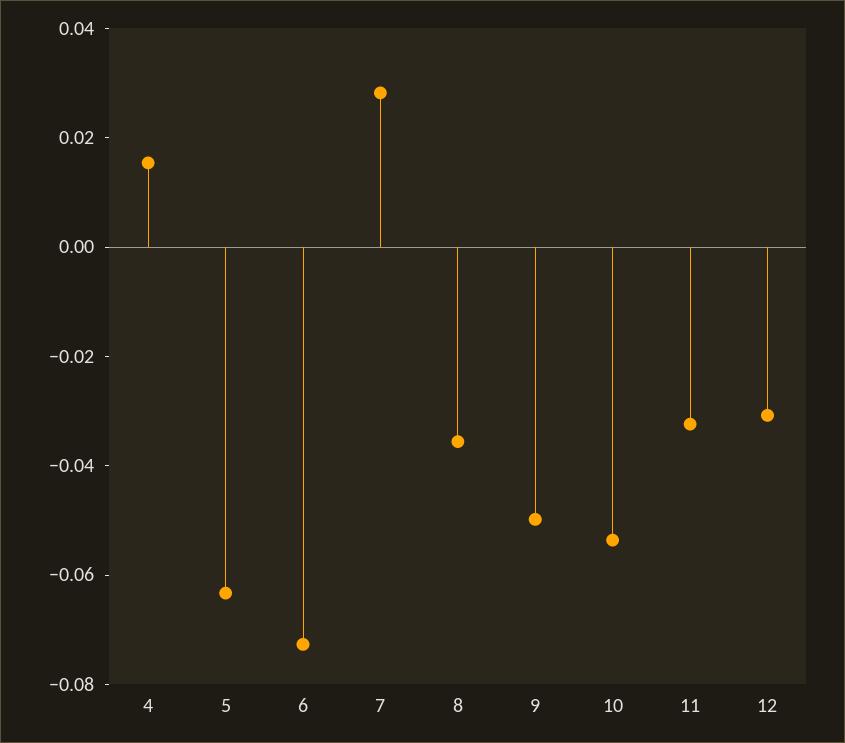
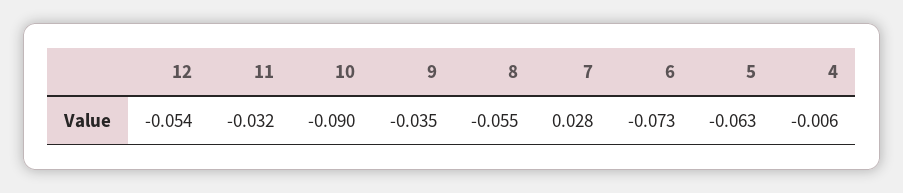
  {
-   "4": 0.015,
+   "4": -0.006,
    "5": -0.063,
    "6": -0.073,
    "7": 0.028,
-   "8": -0.035,
+   "8": -0.055,
-   "9": -0.05,
+   "9": -0.035,
-   "10": -0.055,
+   "10": -0.09,
    "11": -0.032,
-   "12": -0.03
+   "12": -0.054
  }

